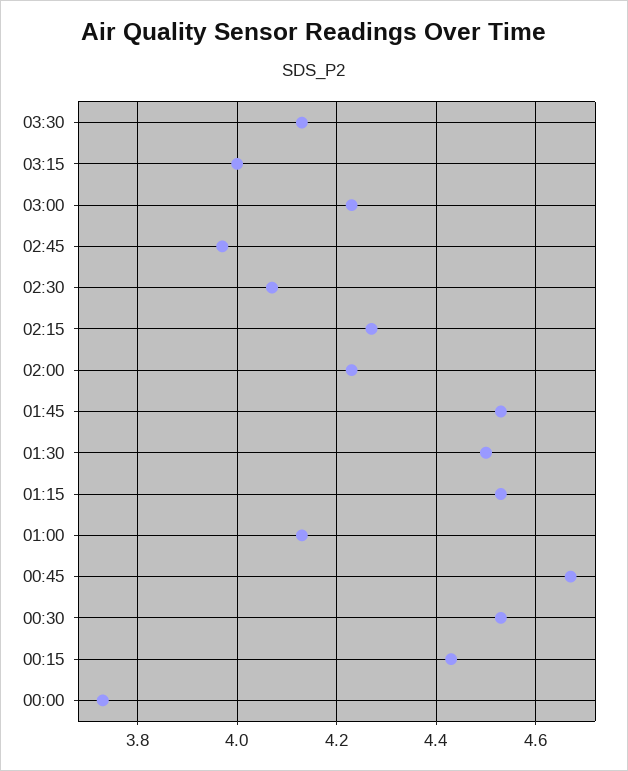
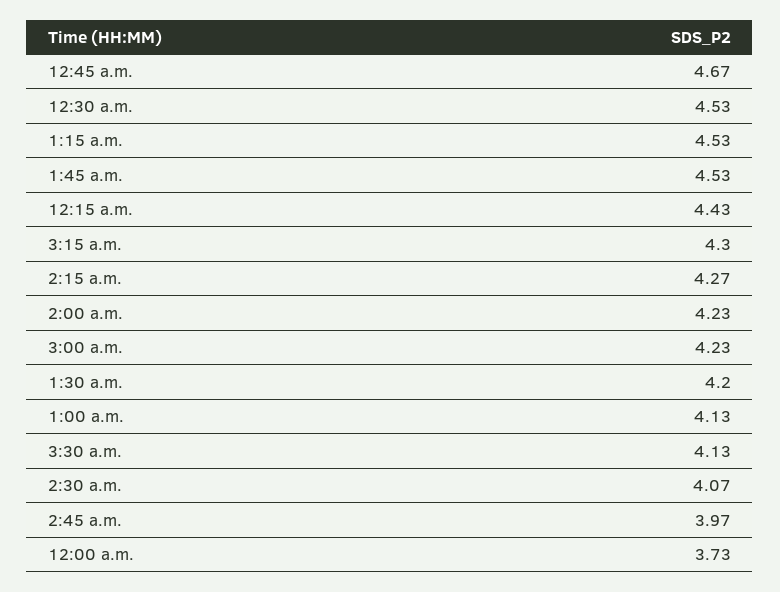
  {
    "03:30": 4.13,
-   "03:15": 4,
+   "03:15": 4.3,
    "03:00": 4.23,
    "02:45": 3.97,
    "02:30": 4.07,
    "02:15": 4.27,
    "02:00": 4.23,
    "01:45": 4.53,
-   "01:30": 4.5,
+   "01:30": 4.2,
    "01:15": 4.53,
    "01:00": 4.13,
    "00:45": 4.67,
    "00:30": 4.53,
    "00:15": 4.43,
    "00:00": 3.73
  }

